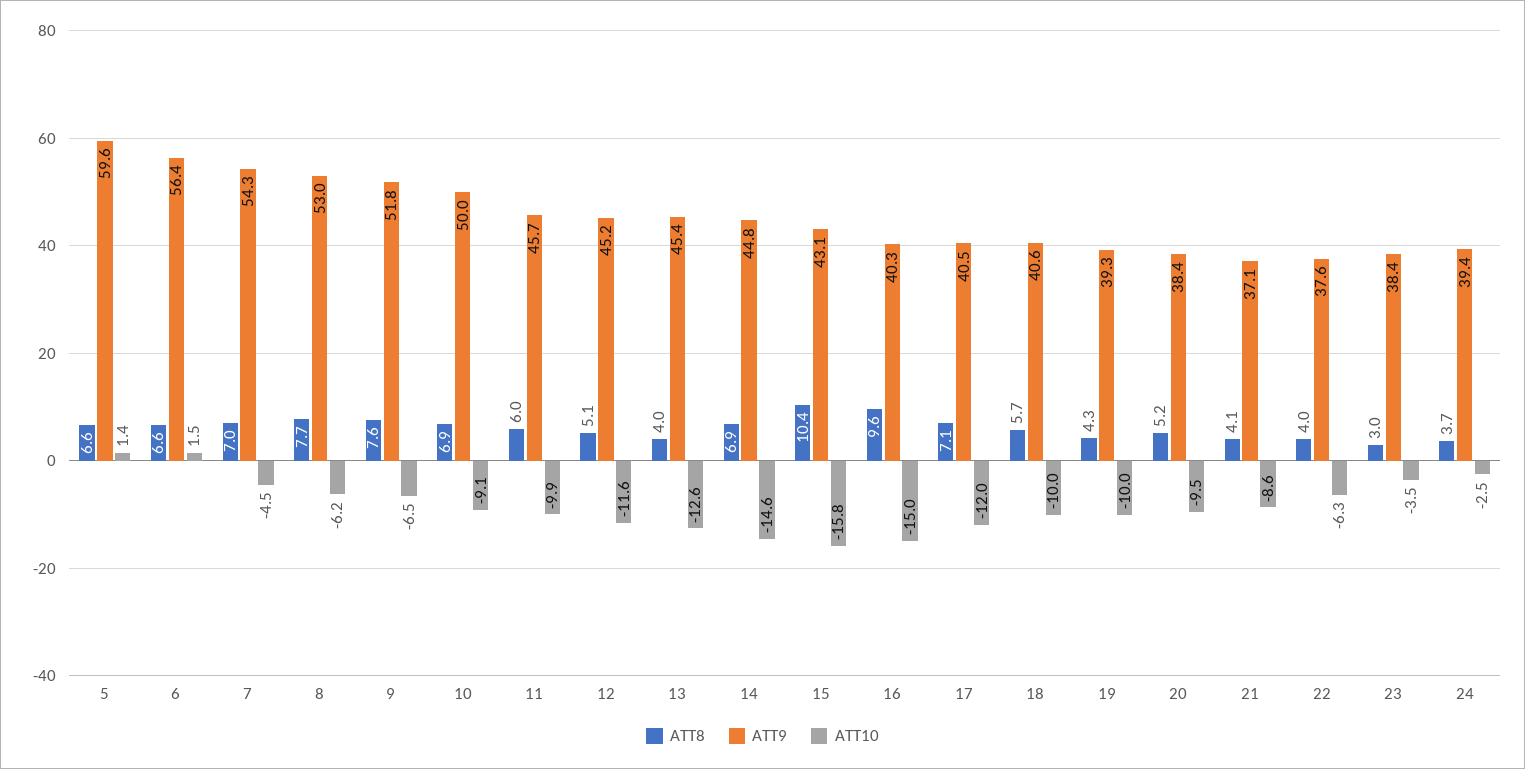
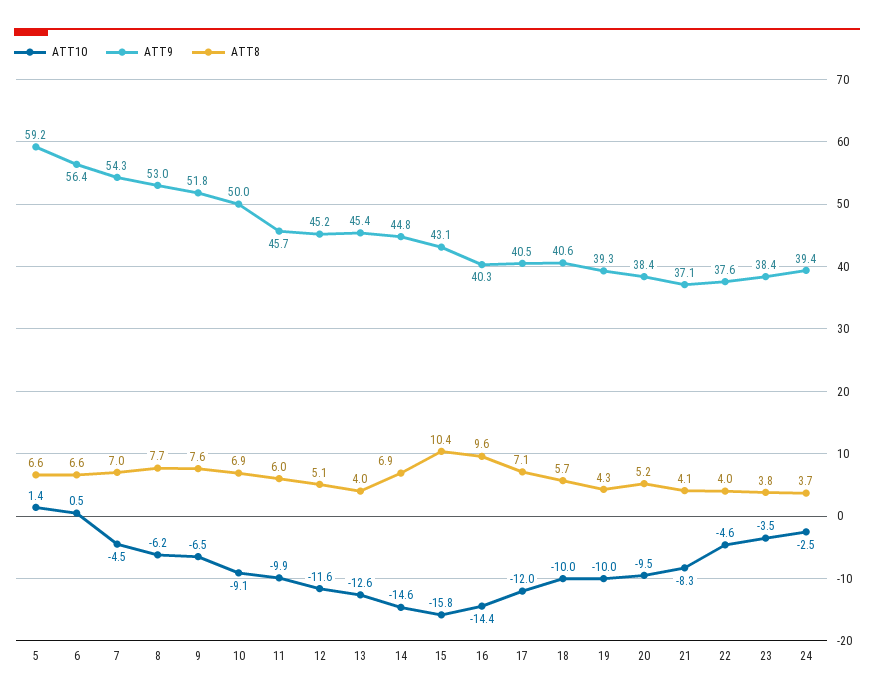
  {
    "ATT8": {
      "5": 6.6,
      "6": 6.6,
      "7": 7,
      "8": 7.7,
      "9": 7.6,
      "10": 6.9,
      "11": 6,
      "12": 5.1,
      "13": 4,
      "14": 6.9,
      "15": 10.4,
      "16": 9.6,
      "17": 7.1,
      "18": 5.7,
      "19": 4.3,
      "20": 5.2,
      "21": 4.1,
      "22": 4,
-     "23": 3,
+     "23": 3.8,
      "24": 3.7
    },
    "ATT9": {
-     "5": 59.6,
+     "5": 59.2,
      "6": 56.4,
      "7": 54.3,
      "8": 53,
      "9": 51.8,
      "10": 50,
      "11": 45.7,
      "12": 45.2,
      "13": 45.4,
      "14": 44.8,
      "15": 43.1,
      "16": 40.3,
      "17": 40.5,
      "18": 40.6,
      "19": 39.3,
      "20": 38.4,
      "21": 37.1,
      "22": 37.6,
      "23": 38.4,
      "24": 39.4
    },
    "ATT10": {
      "5": 1.4,
-     "6": 1.5,
+     "6": 0.5,
      "7": -4.5,
      "8": -6.2,
      "9": -6.5,
      "10": -9.1,
      "11": -9.9,
      "12": -11.6,
      "13": -12.6,
      "14": -14.6,
      "15": -15.8,
-     "16": -15,
+     "16": -14.4,
      "17": -12,
      "18": -10,
      "19": -10,
      "20": -9.5,
-     "21": -8.6,
+     "21": -8.3,
-     "22": -6.3,
+     "22": -4.6,
      "23": -3.5,
      "24": -2.5
    }
  }

